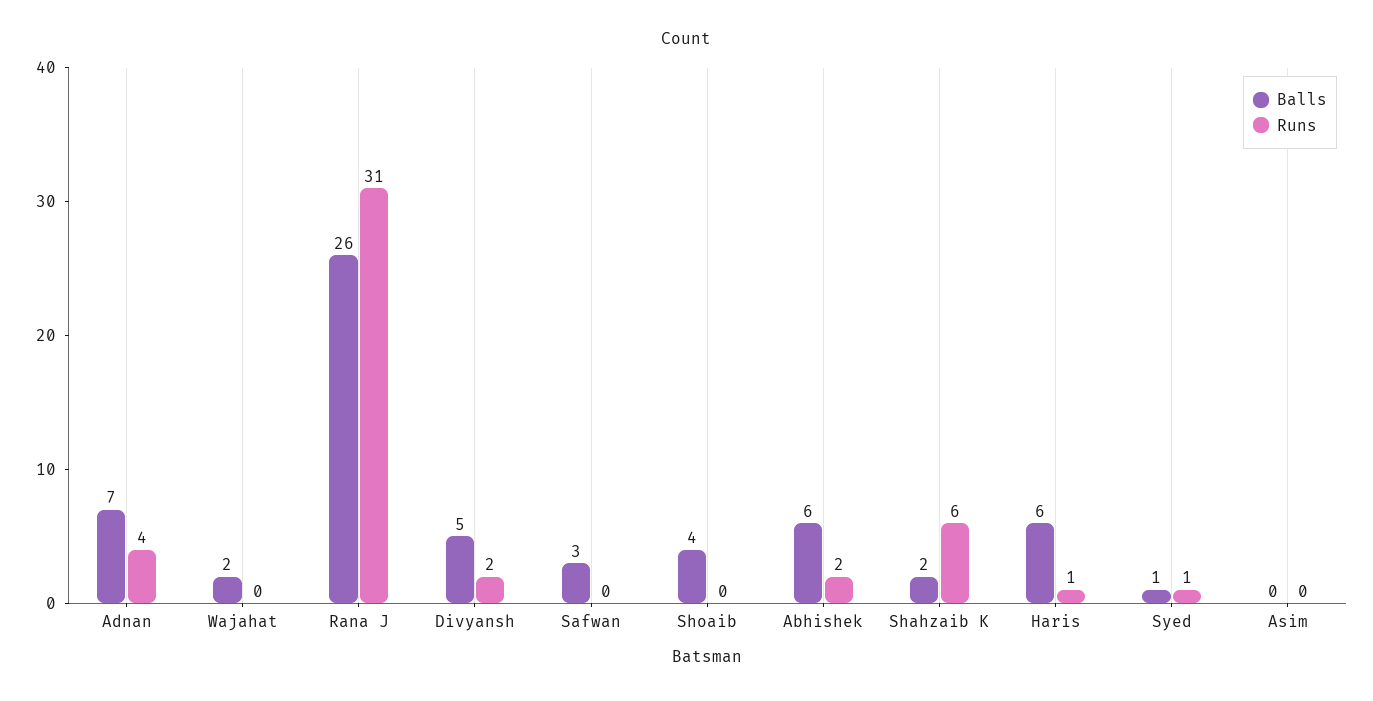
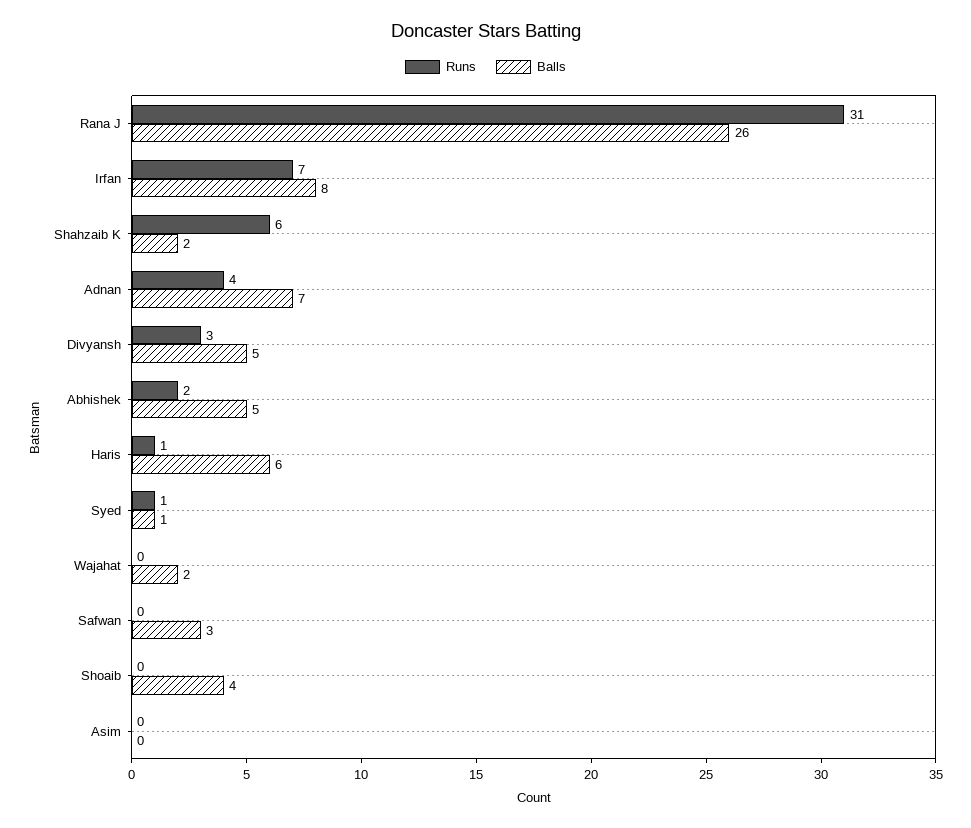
  {
    "Balls": {
      "Adnan": 7,
      "Wajahat": 2,
      "Rana J": 26,
      "Divyansh": 5,
      "Safwan": 3,
      "Shoaib": 4,
-     "Abhishek": 6,
+     "Abhishek": 5,
      "Shahzaib K": 2,
      "Haris": 6,
      "Syed": 1,
-     "Asim": 0
+     "Asim": 0,
+     "Irfan": 8
    },
    "Runs": {
      "Adnan": 4,
      "Wajahat": 0,
      "Rana J": 31,
-     "Divyansh": 2,
+     "Divyansh": 3,
      "Safwan": 0,
      "Shoaib": 0,
      "Abhishek": 2,
      "Shahzaib K": 6,
      "Haris": 1,
      "Syed": 1,
-     "Asim": 0
+     "Asim": 0,
+     "Irfan": 7
    }
  }

